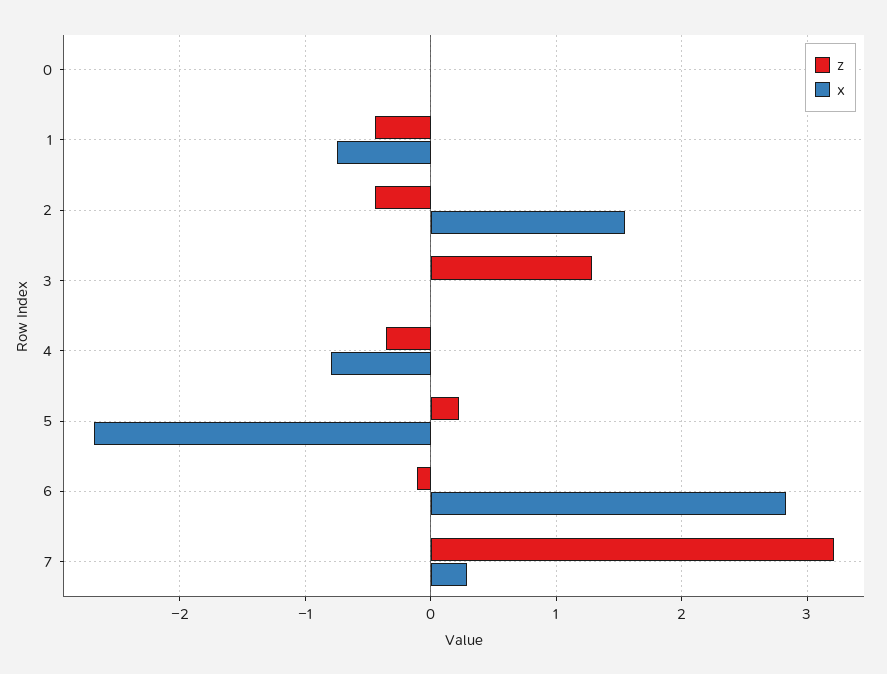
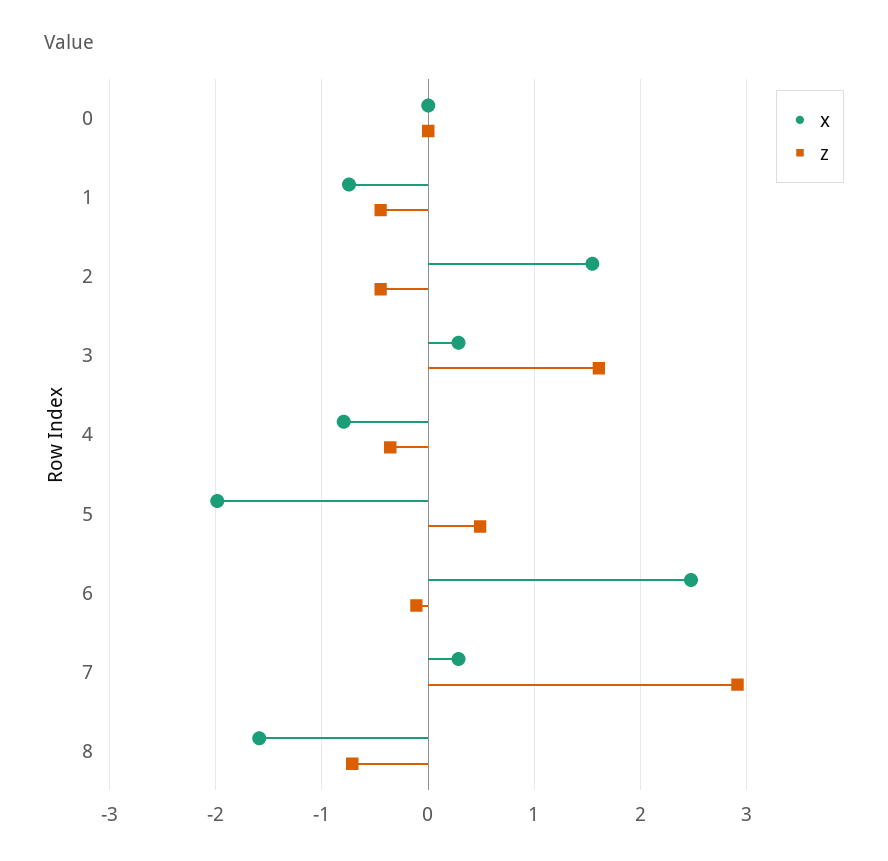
  {
    "z": {
      "0": 0,
      "1": -0.4,
      "2": -0.4,
-     "3": 1.3,
+     "3": 1.6,
      "4": -0.4,
-     "5": 0.2,
+     "5": 0.5,
      "6": -0.1,
-     "7": 3.2
+     "7": 2.9,
+     "8": -0.7
    },
    "x": {
      "0": 0,
      "1": -0.7,
      "2": 1.5,
-     "3": 0,
+     "3": 0.3,
      "4": -0.8,
-     "5": -2.7,
+     "5": -2,
-     "6": 2.8,
+     "6": 2.5,
-     "7": 0.3
+     "7": 0.3,
+     "8": -1.6
    }
  }

